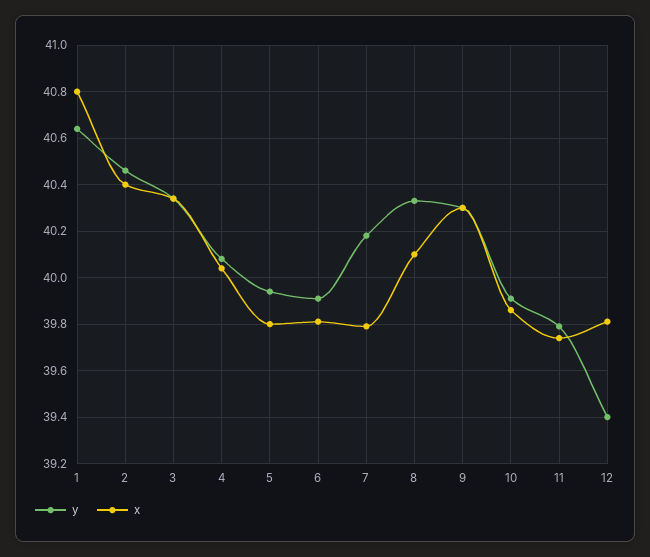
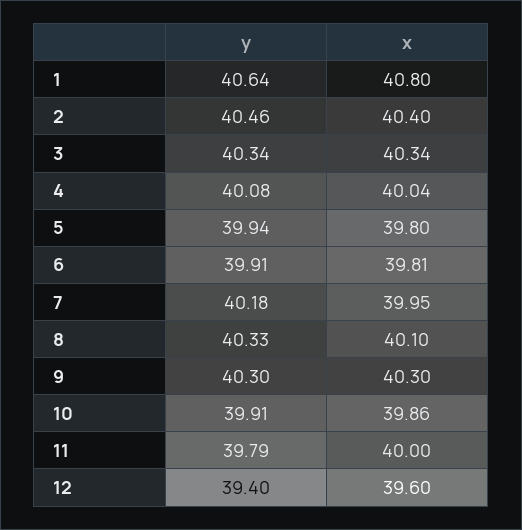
  {
    "y": {
      "1": 40.64,
      "2": 40.46,
      "3": 40.34,
      "4": 40.08,
      "5": 39.94,
      "6": 39.91,
      "7": 40.18,
      "8": 40.33,
      "9": 40.3,
      "10": 39.91,
      "11": 39.79,
      "12": 39.4
    },
    "x": {
      "1": 40.8,
      "2": 40.4,
      "3": 40.34,
      "4": 40.04,
      "5": 39.8,
      "6": 39.81,
-     "7": 39.8,
+     "7": 39.95,
      "8": 40.1,
      "9": 40.3,
      "10": 39.86,
-     "11": 39.75,
+     "11": 40,
-     "12": 39.8
+     "12": 39.6
    }
  }

